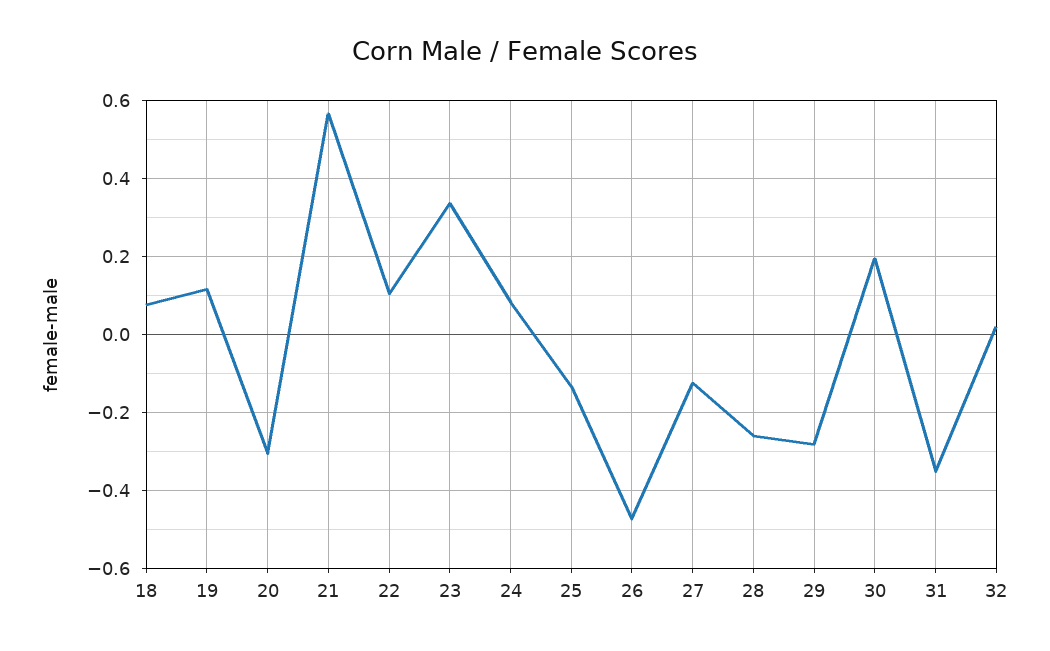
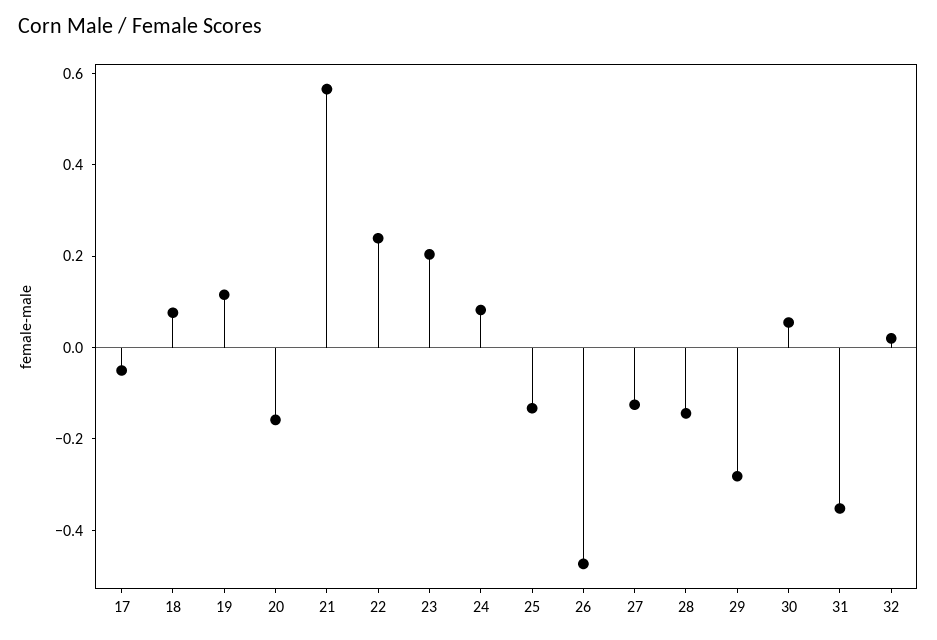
  {
    "18": 0.08,
    "19": 0.12,
-   "20": -0.3,
+   "20": -0.15,
    "21": 0.56,
-   "22": 0.1,
+   "22": 0.25,
-   "23": 0.34,
+   "23": 0.2,
    "24": 0.08,
    "25": -0.14,
    "26": -0.48,
    "27": -0.12,
-   "28": -0.26,
+   "28": -0.15,
    "29": -0.28,
-   "30": 0.2,
+   "30": 0.05,
    "31": -0.36,
-   "32": 0.02
+   "32": 0.02,
+   "17": -0.05
  }

